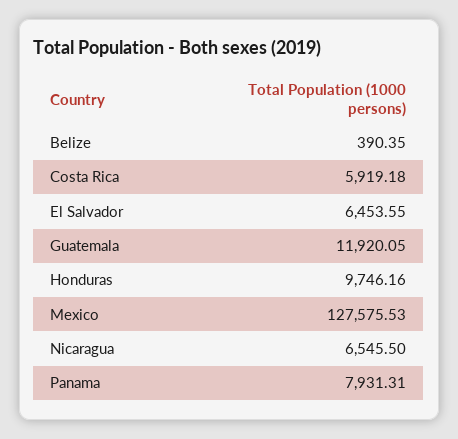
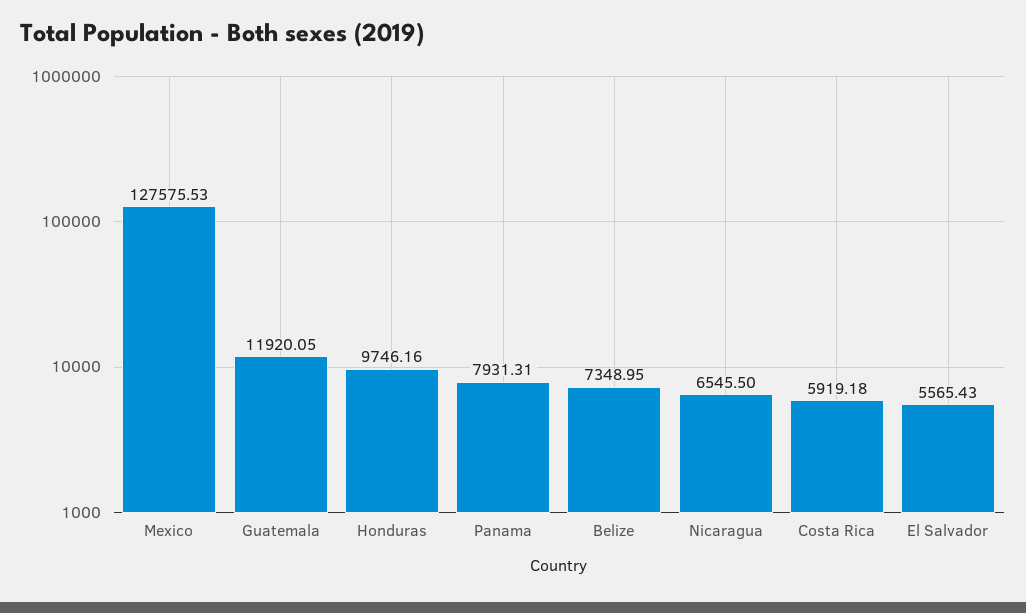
  {
-   "Belize": 390.35,
+   "Belize": 7348.95,
    "Costa Rica": 5919.18,
-   "El Salvador": 6453.55,
+   "El Salvador": 5565.43,
    "Guatemala": 11920.05,
    "Honduras": 9746.16,
    "Mexico": 127575.53,
    "Nicaragua": 6545.5,
    "Panama": 7931.31
  }

